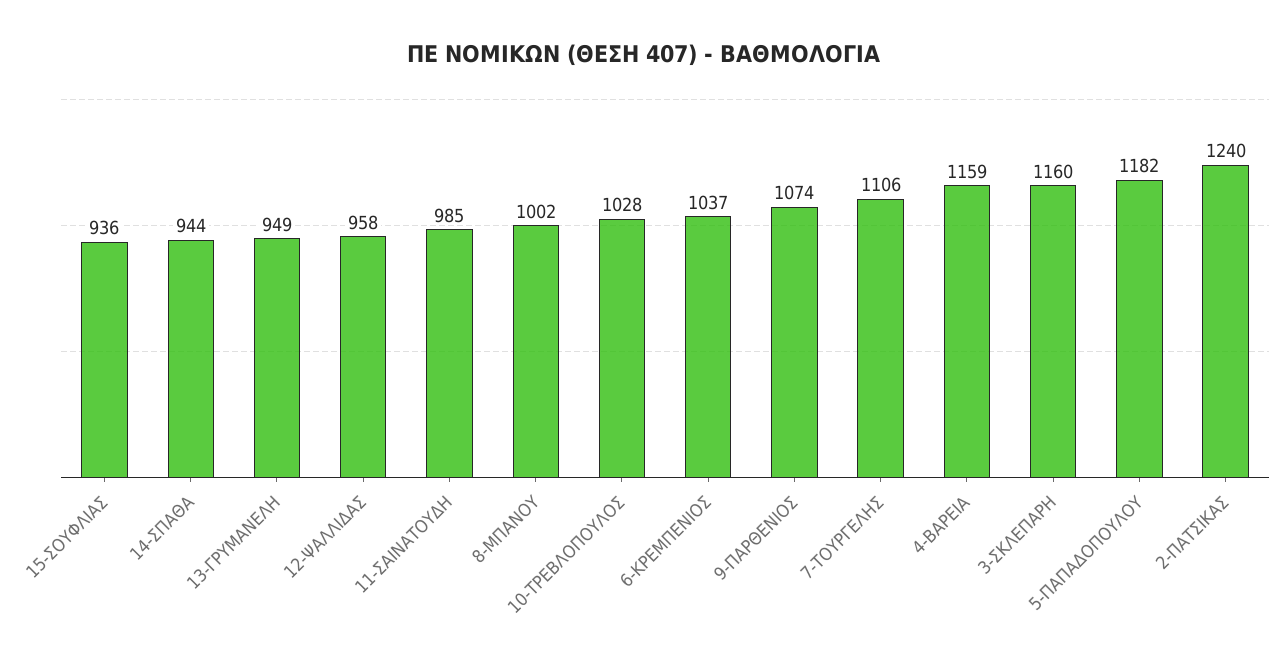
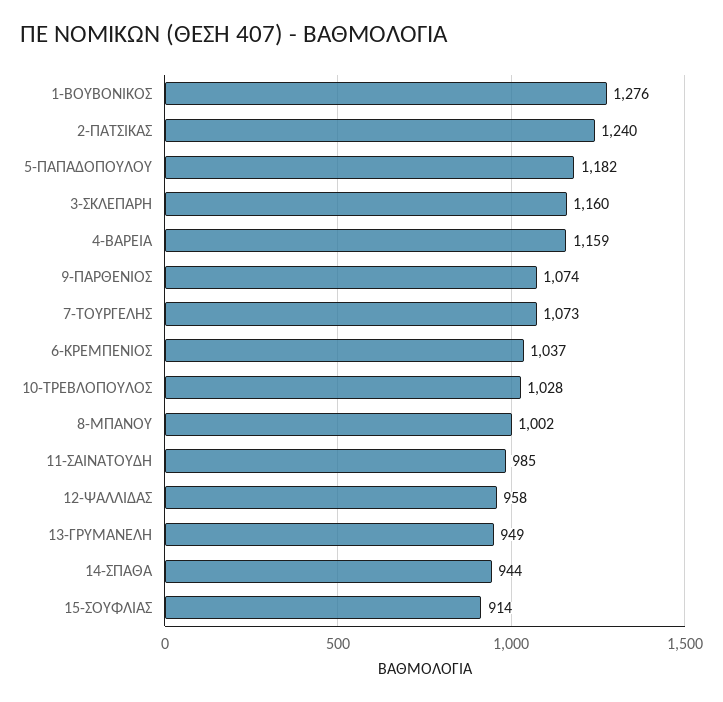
  {
-   "15-ΣΟΥΦΛΙΑΣ": 936,
+   "15-ΣΟΥΦΛΙΑΣ": 914,
    "14-ΣΠΑΘΑ": 944,
    "13-ΓΡΥΜΑΝΕΛΗ": 949,
    "12-ΨΑΛΛΙΔΑΣ": 958,
    "11-ΣΑΙΝΑΤΟΥΔΗ": 985,
    "8-ΜΠΑΝΟΥ": 1002,
    "10-ΤΡΕΒΛΟΠΟΥΛΟΣ": 1028,
    "6-ΚΡΕΜΠΕΝΙΟΣ": 1037,
    "9-ΠΑΡΘΕΝΙΟΣ": 1074,
-   "7-ΤΟΥΡΓΕΛΗΣ": 1106,
+   "7-ΤΟΥΡΓΕΛΗΣ": 1073,
    "4-ΒΑΡΕΙΑ": 1159,
    "3-ΣΚΛΕΠΑΡΗ": 1160,
    "5-ΠΑΠΑΔΟΠΟΥΛΟΥ": 1182,
-   "2-ΠΑΤΣΙΚΑΣ": 1240
+   "2-ΠΑΤΣΙΚΑΣ": 1240,
+   "1-ΒΟΥΒΟΝΙΚΟΣ": 1276
  }

